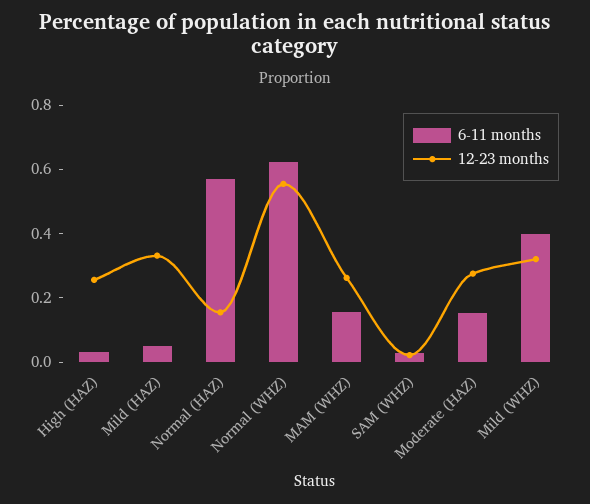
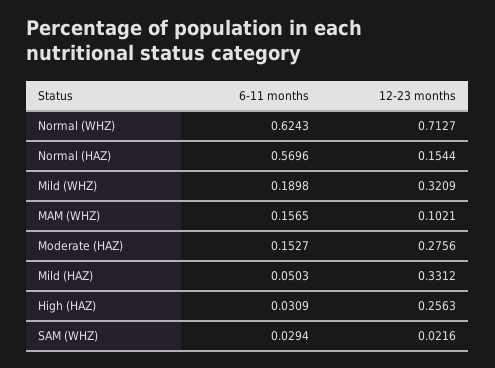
  {
    "6-11 months": {
      "High (HAZ)": 0.0309,
      "Mild (HAZ)": 0.0503,
      "Normal (HAZ)": 0.5696,
      "Normal (WHZ)": 0.6243,
      "MAM (WHZ)": 0.1565,
      "SAM (WHZ)": 0.0294,
      "Moderate (HAZ)": 0.1527,
-     "Mild (WHZ)": 0.4
+     "Mild (WHZ)": 0.1898
    },
    "12-23 months": {
      "High (HAZ)": 0.2563,
      "Mild (HAZ)": 0.3312,
      "Normal (HAZ)": 0.1544,
-     "Normal (WHZ)": 0.55,
+     "Normal (WHZ)": 0.7127,
-     "MAM (WHZ)": 0.25,
+     "MAM (WHZ)": 0.1021,
      "SAM (WHZ)": 0.0216,
      "Moderate (HAZ)": 0.2756,
      "Mild (WHZ)": 0.3209
    }
  }

